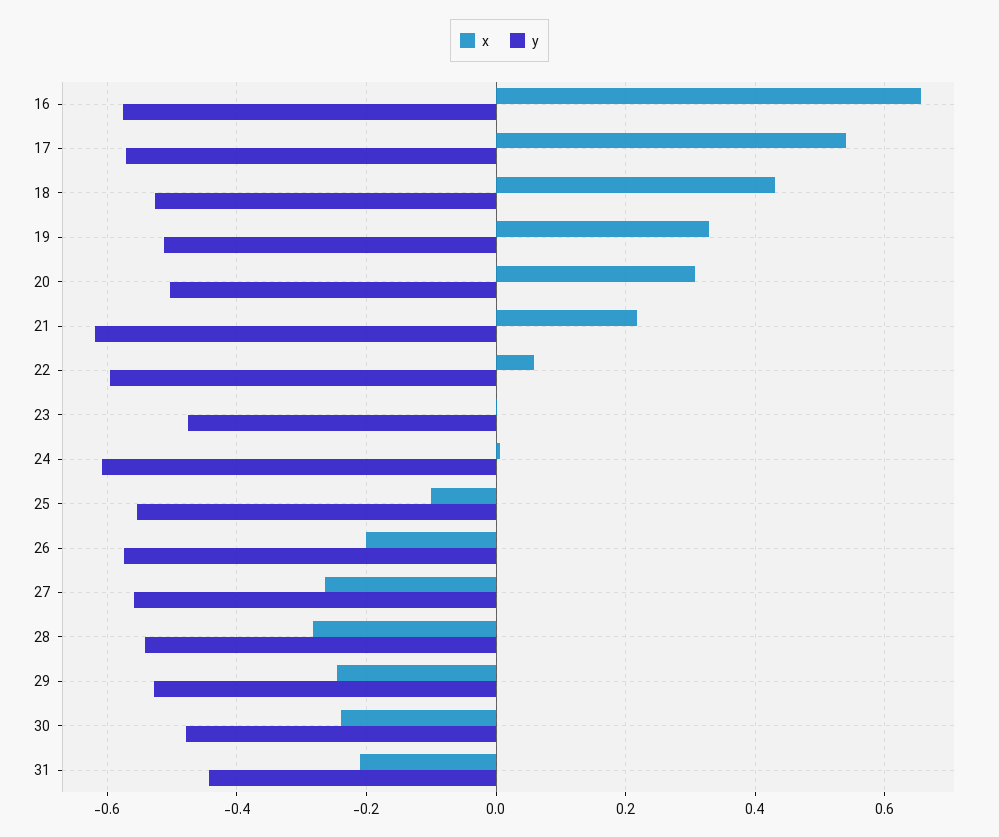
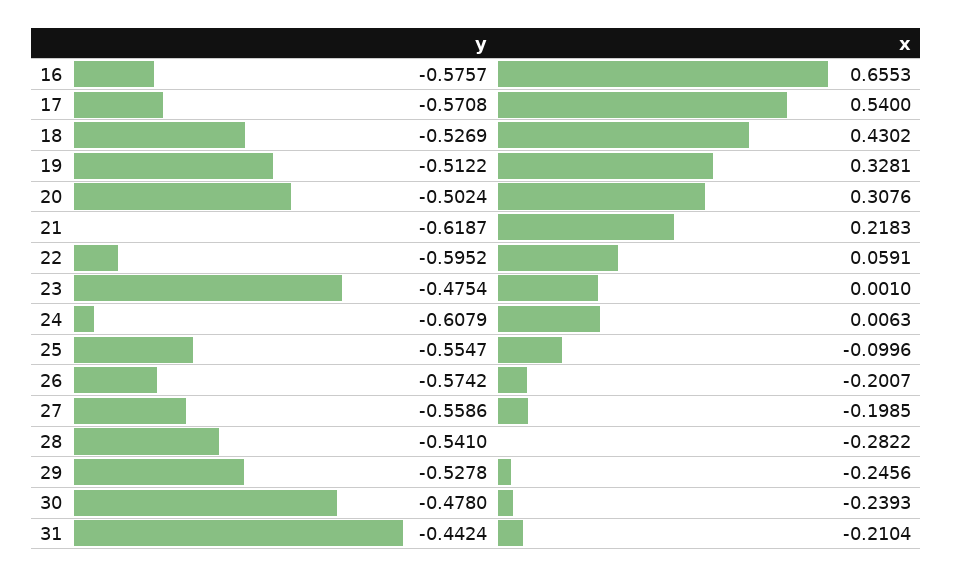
  {
    "x": {
      "16": 0.6553,
      "17": 0.54,
      "18": 0.4302,
      "19": 0.3281,
      "20": 0.3076,
      "21": 0.2183,
      "22": 0.0591,
      "23": 0.001,
      "24": 0.0063,
      "25": -0.0996,
      "26": -0.2007,
-     "27": -0.26,
+     "27": -0.1985,
      "28": -0.2822,
      "29": -0.2456,
      "30": -0.2393,
      "31": -0.2104
    },
    "y": {
      "16": -0.5757,
      "17": -0.5708,
      "18": -0.5269,
      "19": -0.5122,
      "20": -0.5024,
      "21": -0.6187,
      "22": -0.5952,
      "23": -0.4754,
      "24": -0.6079,
      "25": -0.5547,
      "26": -0.5742,
      "27": -0.5586,
      "28": -0.541,
      "29": -0.5278,
      "30": -0.478,
      "31": -0.4424
    }
  }

